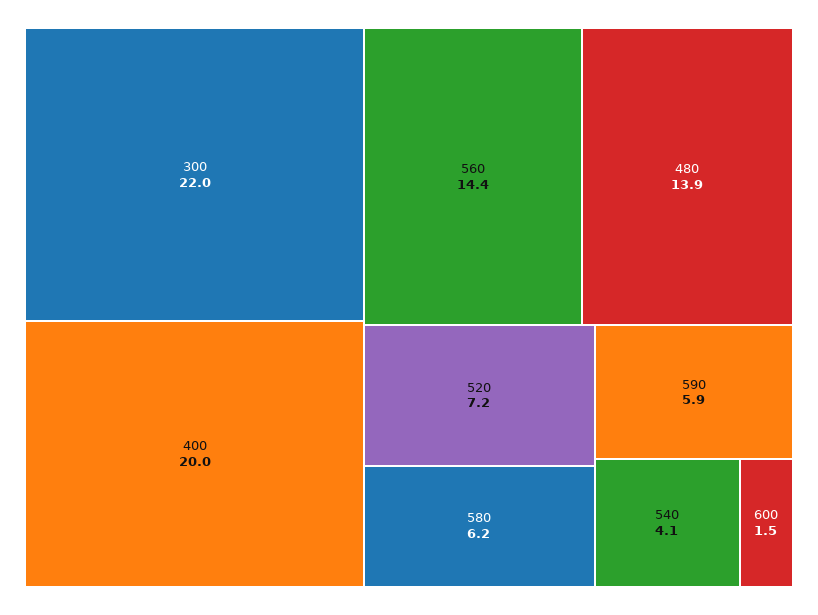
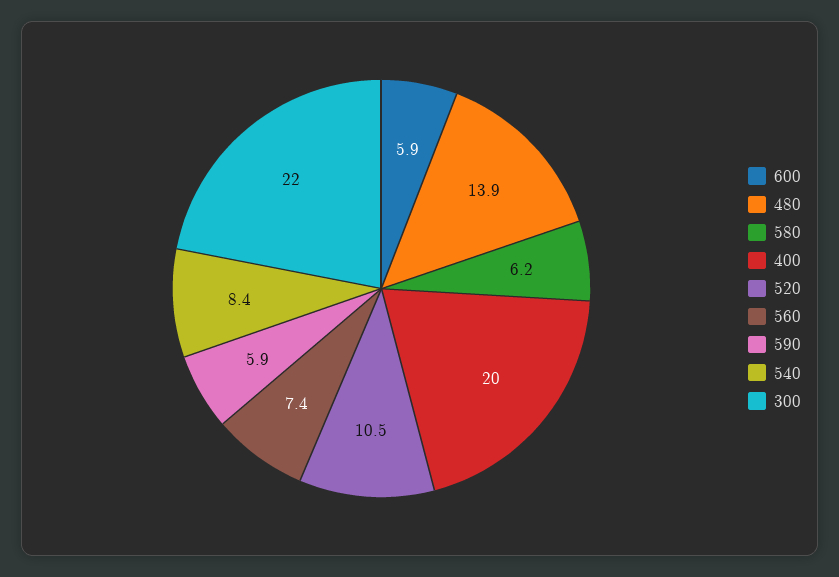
  {
    "300": 22,
    "400": 20,
-   "560": 14.4,
+   "560": 7.4,
    "480": 13.9,
-   "520": 7.2,
+   "520": 10.5,
    "580": 6.2,
    "590": 5.9,
-   "540": 4.1,
+   "540": 8.4,
-   "600": 1.5
+   "600": 5.9
  }

